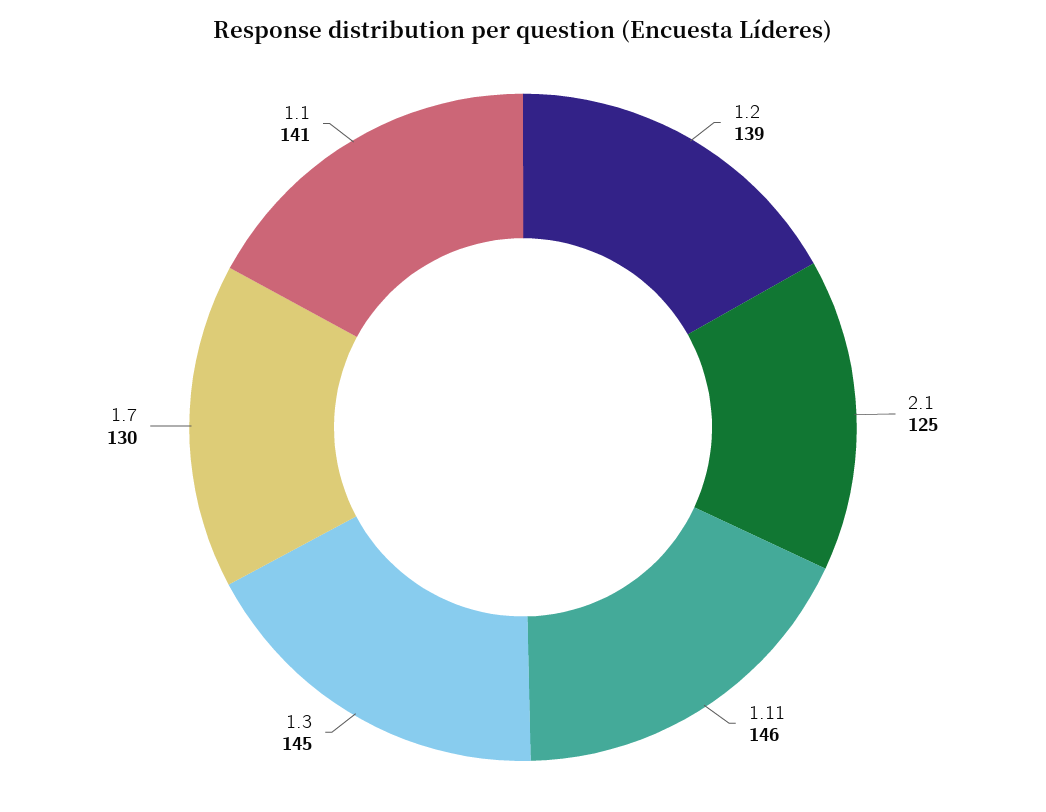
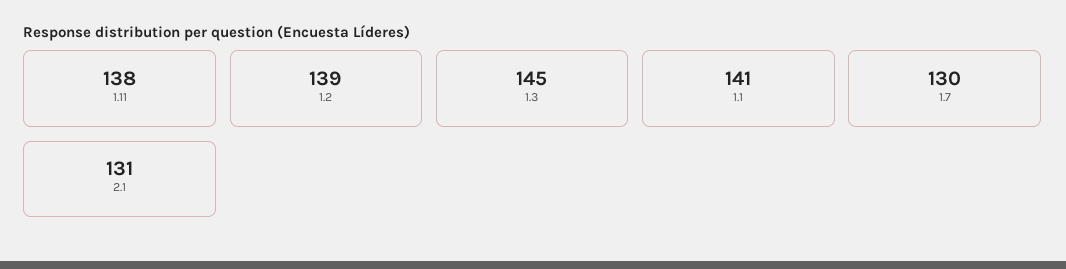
  {
    "1.2": 139,
-   "2.1": 125,
+   "2.1": 131,
-   "1.11": 146,
+   "1.11": 138,
    "1.3": 145,
    "1.7": 130,
    "1.1": 141
  }

